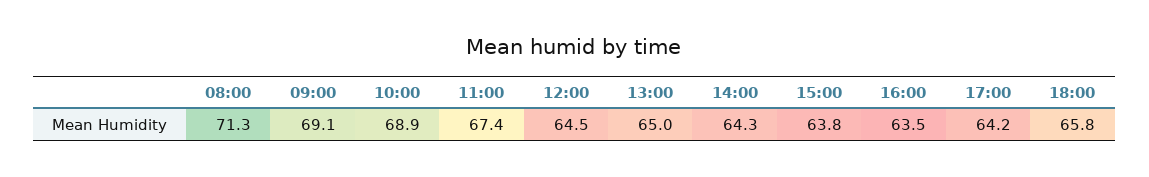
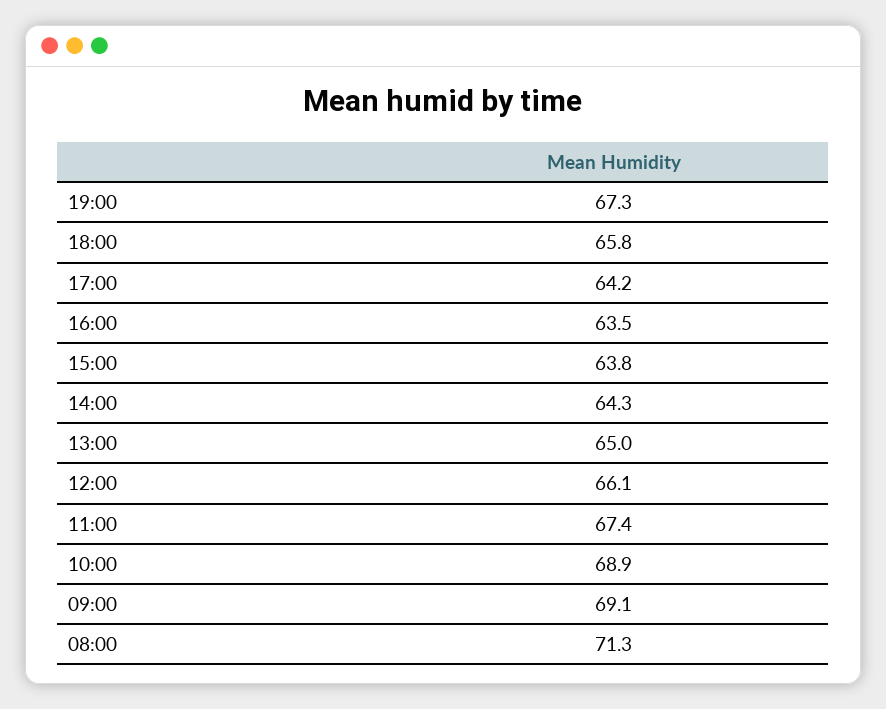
  {
    "08:00": 71.3,
    "09:00": 69.1,
    "10:00": 68.9,
    "11:00": 67.4,
-   "12:00": 64.5,
+   "12:00": 66.1,
    "13:00": 65,
    "14:00": 64.3,
    "15:00": 63.8,
    "16:00": 63.5,
    "17:00": 64.2,
-   "18:00": 65.8
+   "18:00": 65.8,
+   "19:00": 67.3
  }

